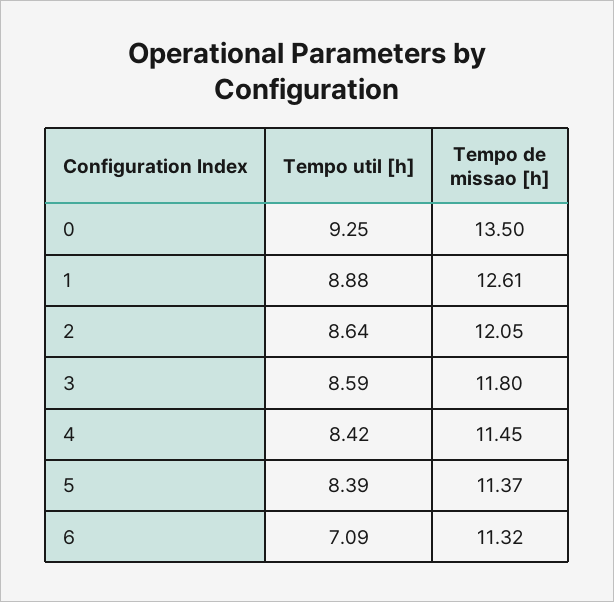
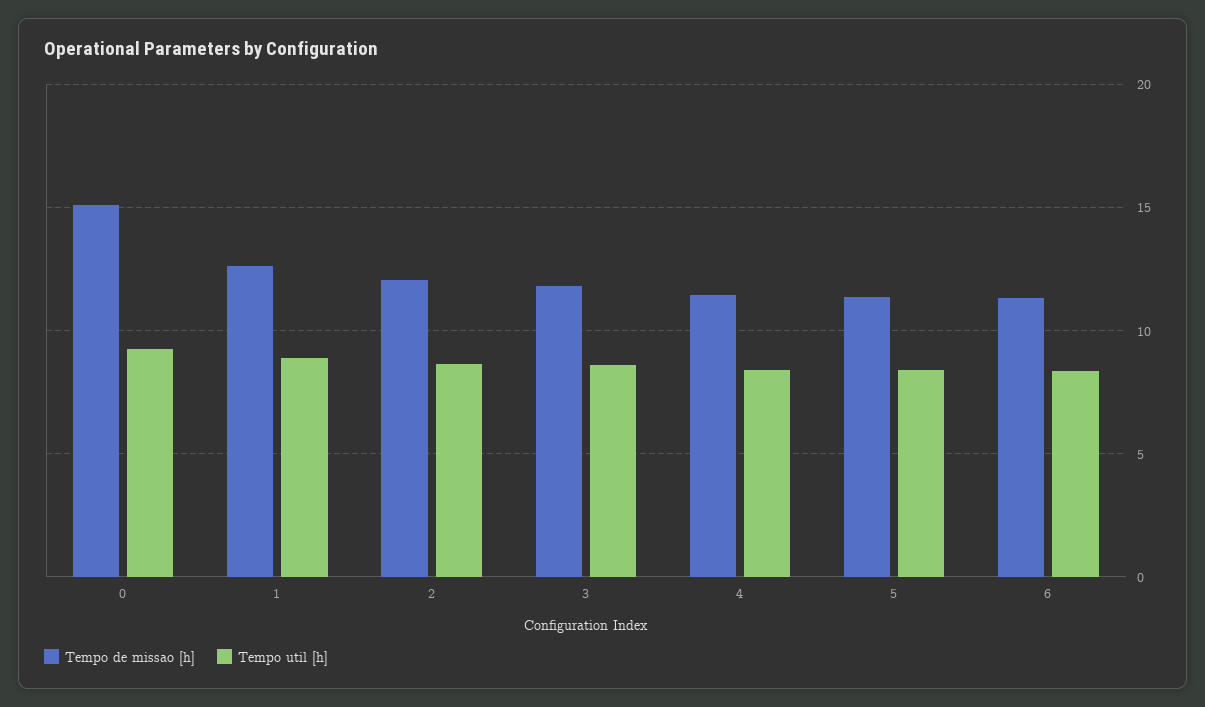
  {
    "Tempo util [h]": {
      "0": 9.25,
      "1": 8.88,
      "2": 8.64,
      "3": 8.59,
      "4": 8.42,
      "5": 8.39,
-     "6": 7.09
+     "6": 8.5
    },
    "Tempo de missao [h]": {
-     "0": 13.5,
+     "0": 15,
      "1": 12.61,
      "2": 12.05,
      "3": 11.8,
      "4": 11.45,
      "5": 11.37,
      "6": 11.32
    }
  }

